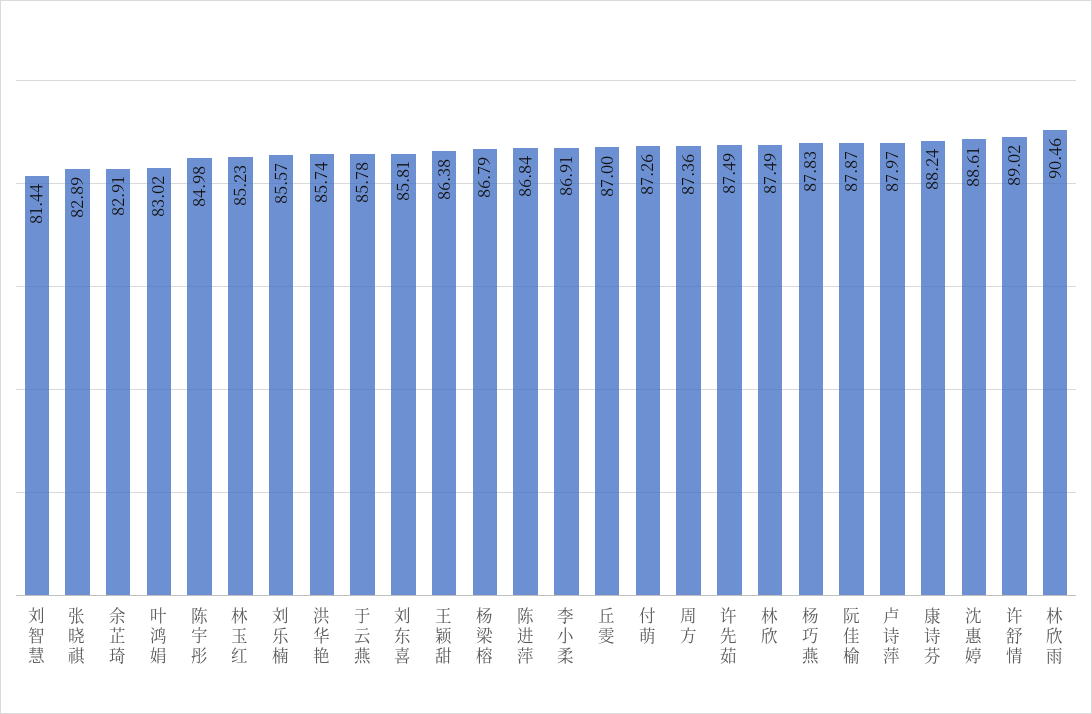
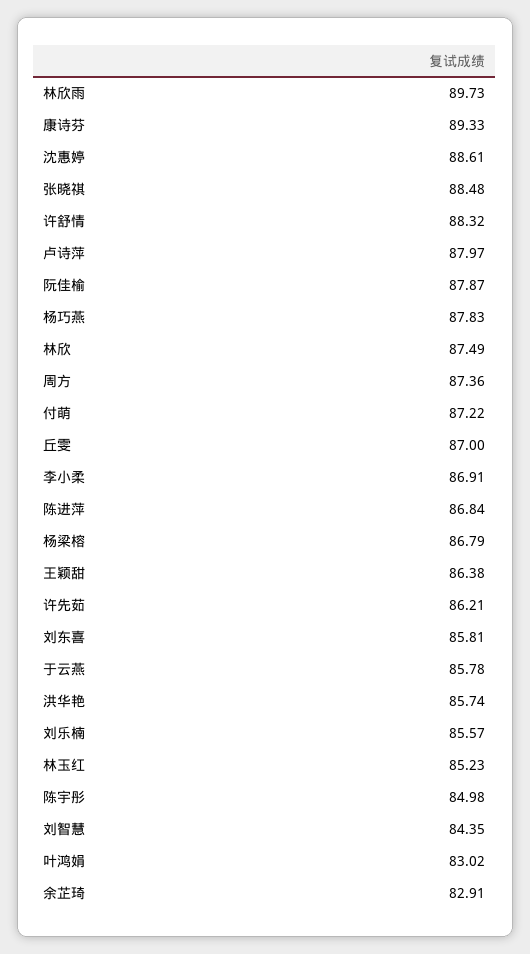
  {
-   "刘智慧": 81.44,
+   "刘智慧": 84.35,
-   "张晓祺": 82.89,
+   "张晓祺": 88.48,
    "余芷琦": 82.91,
    "叶鸿娟": 83.02,
    "陈宇彤": 84.98,
    "林玉红": 85.23,
    "刘乐楠": 85.57,
    "洪华艳": 85.74,
    "于云燕": 85.78,
    "刘东喜": 85.81,
    "王颖甜": 86.38,
    "杨梁榕": 86.79,
    "陈进萍": 86.84,
    "李小柔": 86.91,
    "丘雯": 87,
-   "付萌": 87.26,
+   "付萌": 87.22,
    "周方": 87.36,
-   "许先茹": 87.49,
+   "许先茹": 86.21,
    "林欣": 87.49,
    "杨巧燕": 87.83,
    "阮佳榆": 87.87,
    "卢诗萍": 87.97,
-   "康诗芬": 88.24,
+   "康诗芬": 89.33,
    "沈惠婷": 88.61,
-   "许舒情": 89.02,
+   "许舒情": 88.32,
-   "林欣雨": 90.46
+   "林欣雨": 89.73
  }

